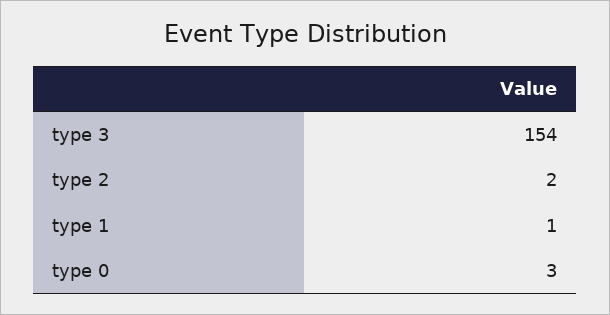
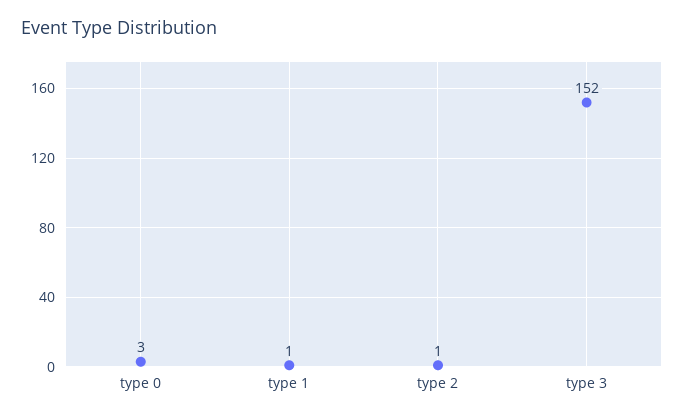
  {
-   "type 3": 154,
+   "type 3": 152,
-   "type 2": 2,
+   "type 2": 1,
    "type 1": 1,
    "type 0": 3
  }

